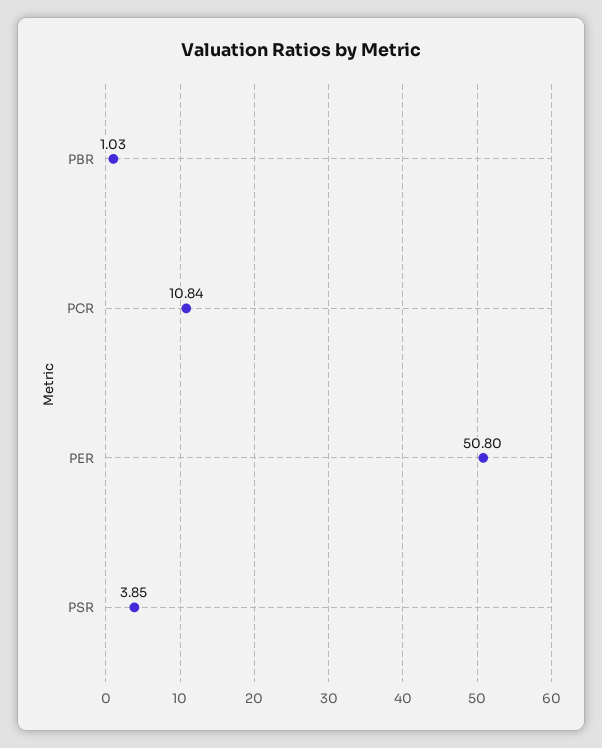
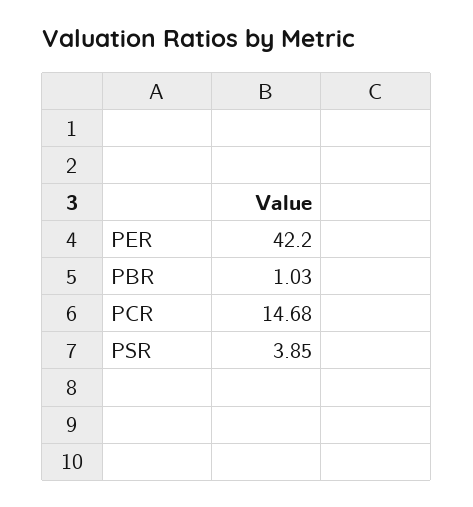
  {
    "PBR": 1.03,
-   "PCR": 10.84,
+   "PCR": 14.68,
-   "PER": 50.8,
+   "PER": 42.2,
    "PSR": 3.85
  }

